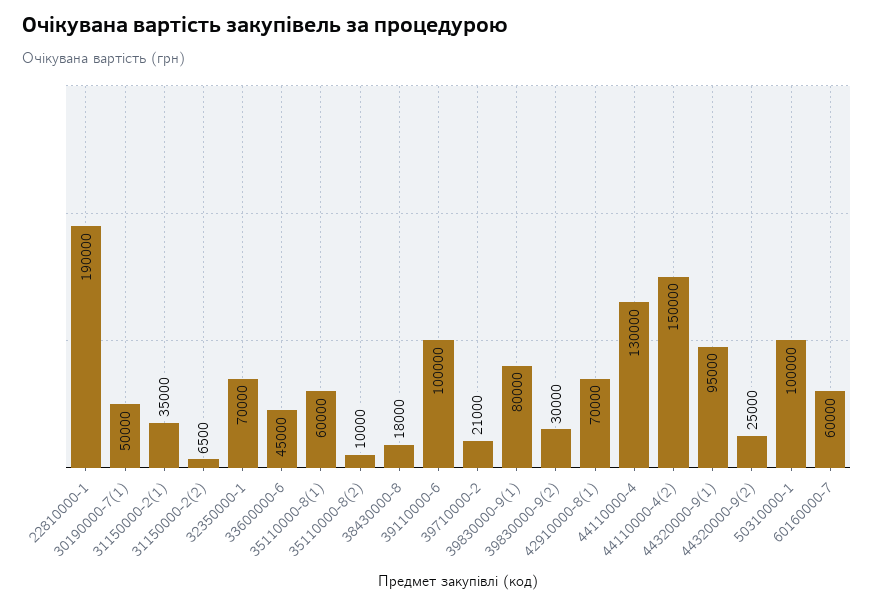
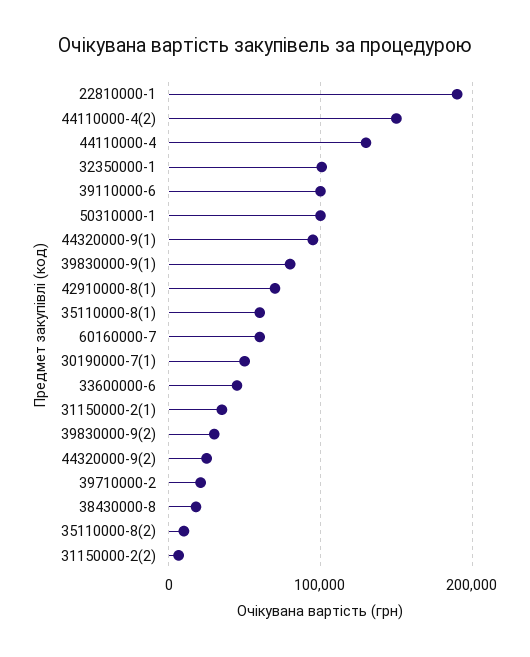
  {
    "22810000-1": 190000,
    "30190000-7(1)": 50000,
    "31150000-2(1)": 35000,
    "31150000-2(2)": 6500,
-   "32350000-1": 70000,
+   "32350000-1": 100000,
    "33600000-6": 45000,
    "35110000-8(1)": 60000,
    "35110000-8(2)": 10000,
    "38430000-8": 18000,
    "39110000-6": 100000,
    "39710000-2": 21000,
    "39830000-9(1)": 80000,
    "39830000-9(2)": 30000,
    "42910000-8(1)": 70000,
    "44110000-4": 130000,
    "44110000-4(2)": 150000,
    "44320000-9(1)": 95000,
    "44320000-9(2)": 25000,
    "50310000-1": 100000,
    "60160000-7": 60000
  }

